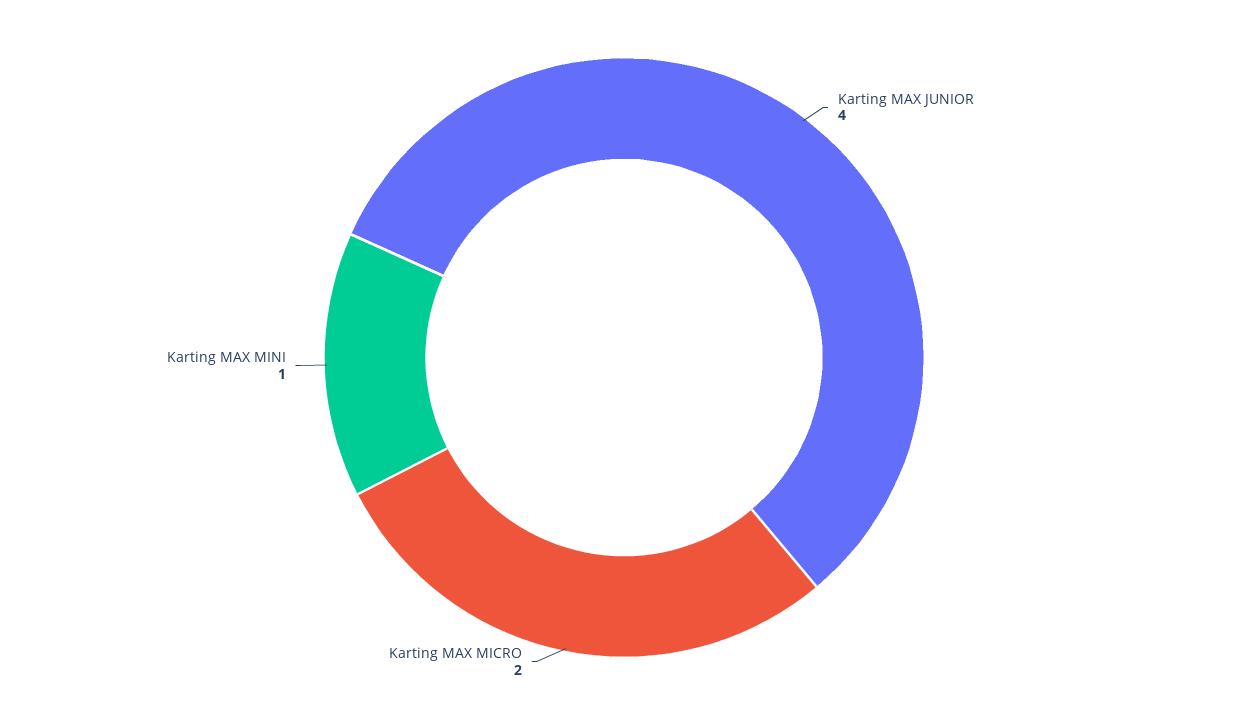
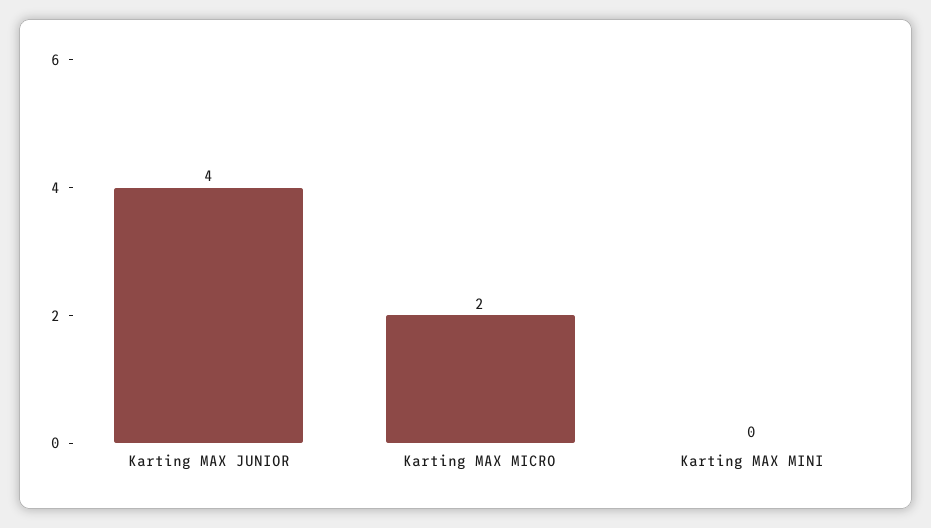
  {
    "Karting MAX JUNIOR": 4,
    "Karting MAX MICRO": 2,
-   "Karting MAX MINI": 1
+   "Karting MAX MINI": 0
  }

